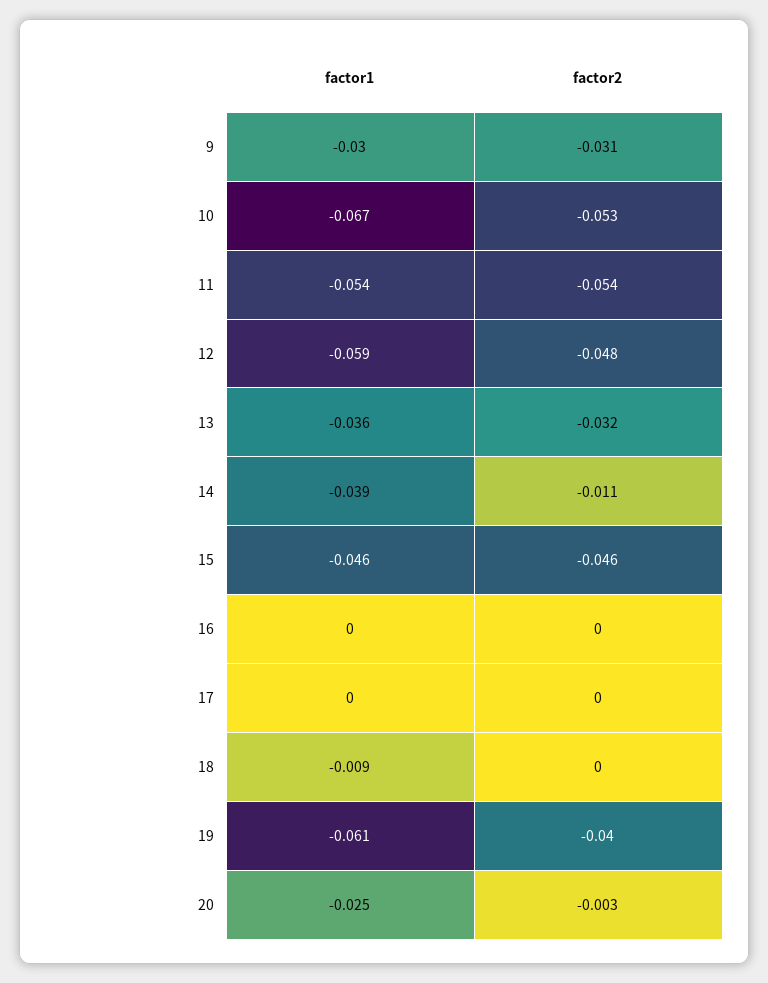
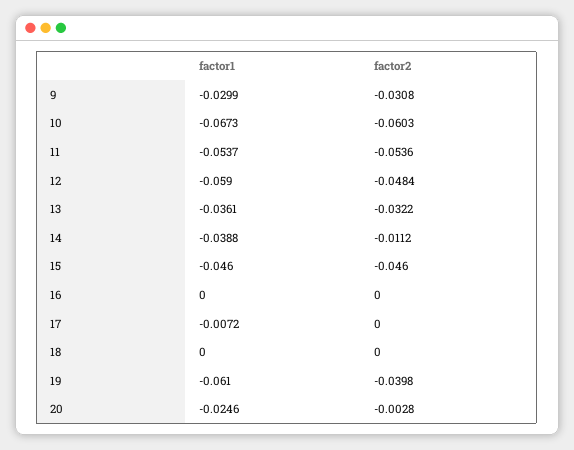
  {
    "factor1": {
      "9": -0.0299,
      "10": -0.0673,
      "11": -0.0537,
      "12": -0.059,
      "13": -0.0361,
      "14": -0.0388,
      "15": -0.046,
      "16": 0,
-     "17": 0,
+     "17": -0.0072,
-     "18": -0.009,
+     "18": 0,
      "19": -0.061,
      "20": -0.0246
    },
    "factor2": {
      "9": -0.0308,
-     "10": -0.053,
+     "10": -0.0603,
      "11": -0.0536,
      "12": -0.0484,
      "13": -0.0322,
      "14": -0.0112,
      "15": -0.046,
      "16": 0,
      "17": 0,
      "18": 0,
      "19": -0.0398,
      "20": -0.0028
    }
  }

